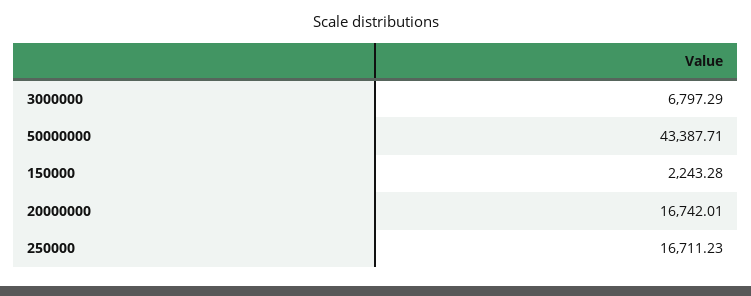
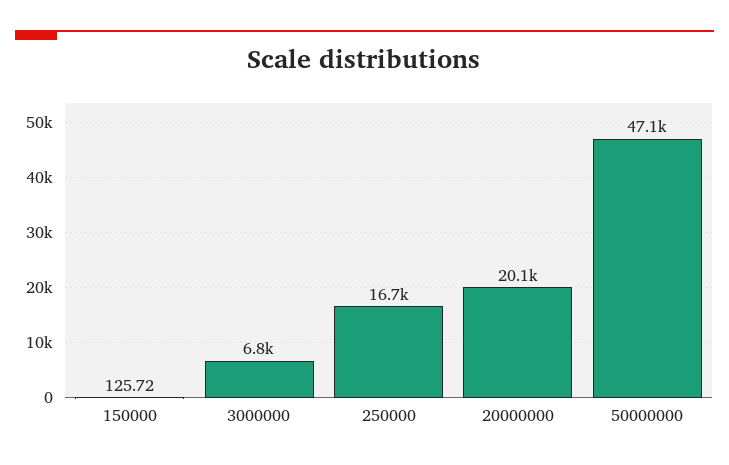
  {
    "3000000": 6797.29,
-   "50000000": 43387.71,
+   "50000000": 47100,
-   "150000": 2243.28,
+   "150000": 125.72,
-   "20000000": 16742.01,
+   "20000000": 20100,
    "250000": 16711.23
  }

